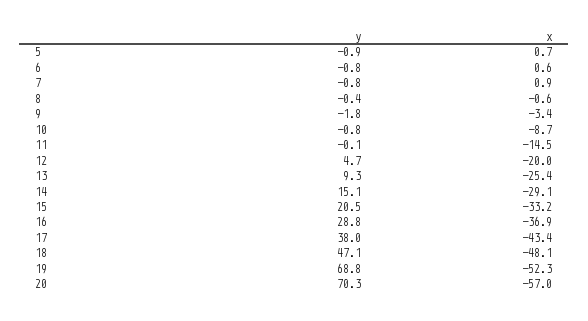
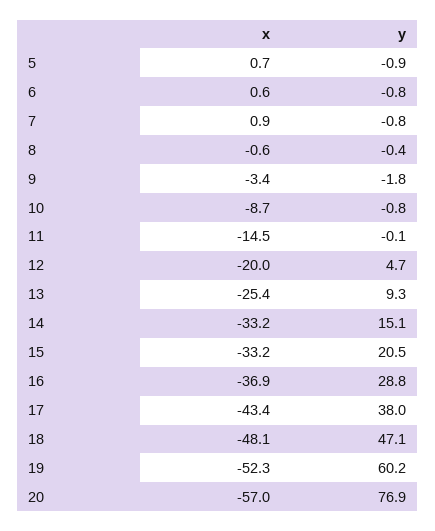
  {
    "y": {
      "5": -0.9,
      "6": -0.8,
      "7": -0.8,
      "8": -0.4,
      "9": -1.8,
      "10": -0.8,
      "11": -0.1,
      "12": 4.7,
      "13": 9.3,
      "14": 15.1,
      "15": 20.5,
      "16": 28.8,
      "17": 38,
      "18": 47.1,
-     "19": 68.8,
+     "19": 60.2,
-     "20": 70.3
+     "20": 76.9
    },
    "x": {
      "5": 0.7,
      "6": 0.6,
      "7": 0.9,
      "8": -0.6,
      "9": -3.4,
      "10": -8.7,
      "11": -14.5,
      "12": -20,
      "13": -25.4,
-     "14": -29.1,
+     "14": -33.2,
      "15": -33.2,
      "16": -36.9,
      "17": -43.4,
      "18": -48.1,
      "19": -52.3,
      "20": -57
    }
  }

